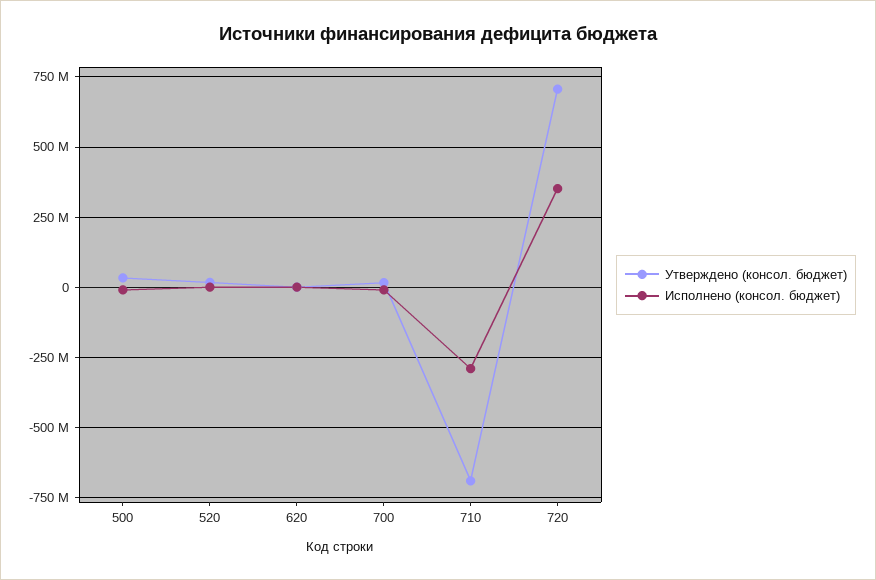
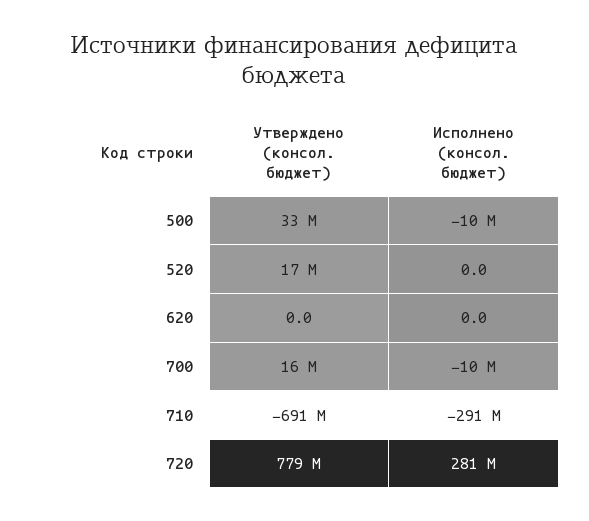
  {
    "Утверждено (консол. бюджет)": {
      "500": 33000000,
      "520": 17000000,
      "620": 0,
      "700": 16000000,
      "710": -691000000,
-     "720": 700000000
+     "720": 779000000
    },
    "Исполнено (консол. бюджет)": {
      "500": -10000000,
      "520": 0,
      "620": 0,
      "700": -10000000,
      "710": -291000000,
-     "720": 350000000
+     "720": 281000000
    }
  }

